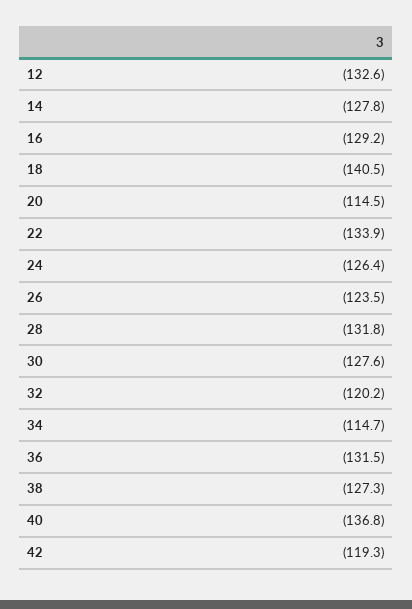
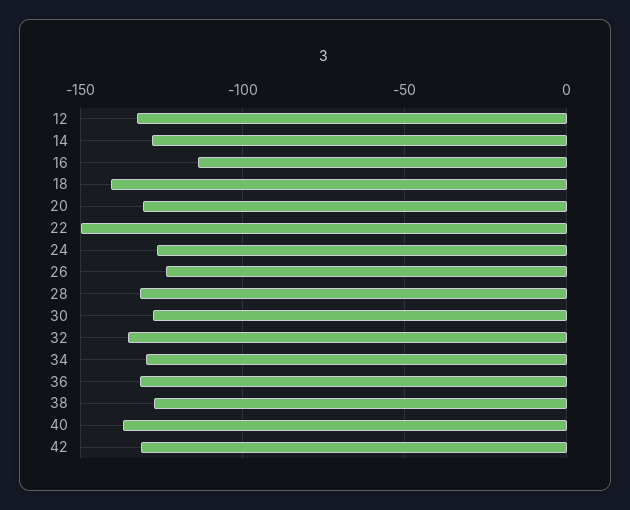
  {
    "12": -132.6,
    "14": -127.8,
-   "16": -129.2,
+   "16": -115,
    "18": -140.5,
-   "20": -114.5,
+   "20": -130,
-   "22": -133.9,
+   "22": -150,
    "24": -126.4,
    "26": -123.5,
    "28": -131.8,
    "30": -127.6,
-   "32": -120.2,
+   "32": -135,
-   "34": -114.7,
+   "34": -130,
    "36": -131.5,
    "38": -127.3,
    "40": -136.8,
-   "42": -119.3
+   "42": -130
  }

